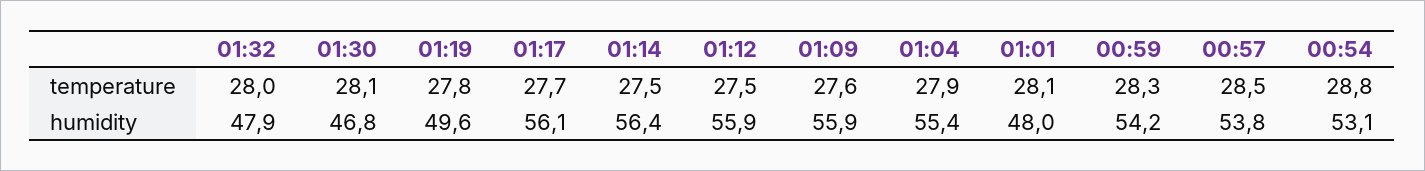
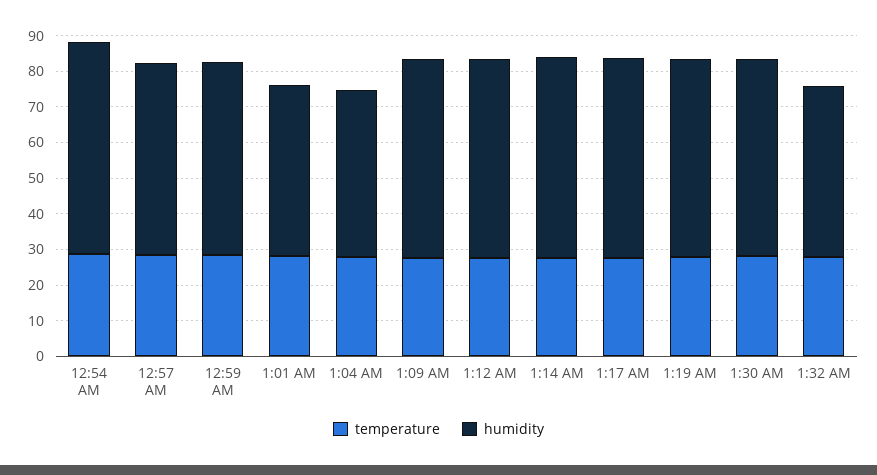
  {
    "temperature": {
      "01:32": 28,
      "01:30": 28.1,
      "01:19": 27.8,
      "01:17": 27.7,
      "01:14": 27.5,
      "01:12": 27.5,
      "01:09": 27.6,
      "01:04": 27.9,
      "01:01": 28.1,
      "00:59": 28.3,
      "00:57": 28.5,
      "00:54": 28.8
    },
    "humidity": {
      "01:32": 47.9,
-     "01:30": 46.8,
+     "01:30": 55,
-     "01:19": 49.6,
+     "01:19": 55,
      "01:17": 56.1,
      "01:14": 56.4,
      "01:12": 55.9,
      "01:09": 55.9,
-     "01:04": 55.4,
+     "01:04": 47.5,
      "01:01": 48,
      "00:59": 54.2,
      "00:57": 53.8,
-     "00:54": 53.1
+     "00:54": 60
    }
  }

